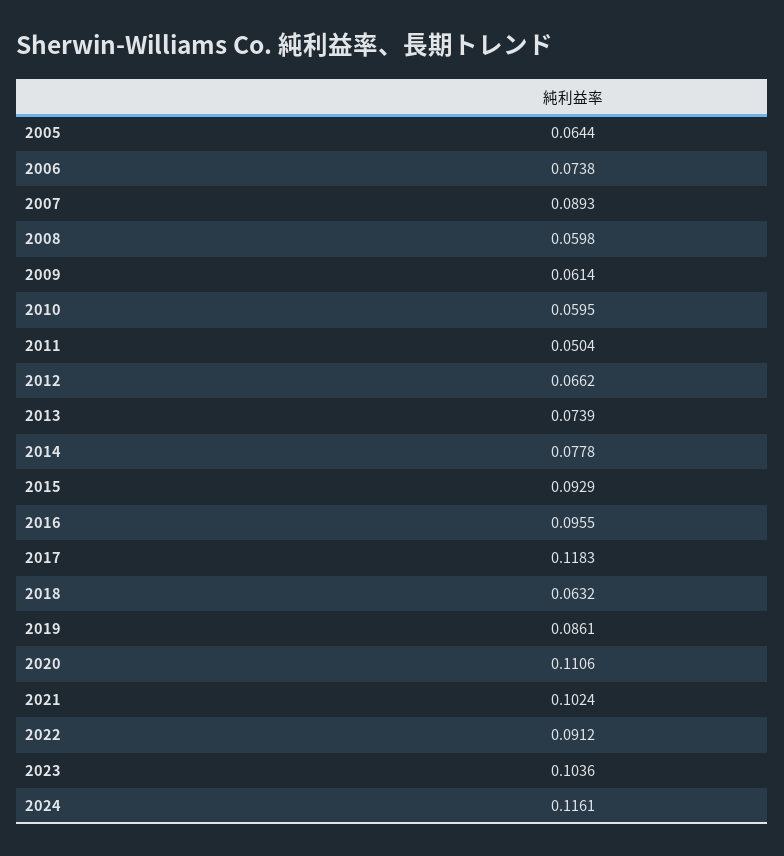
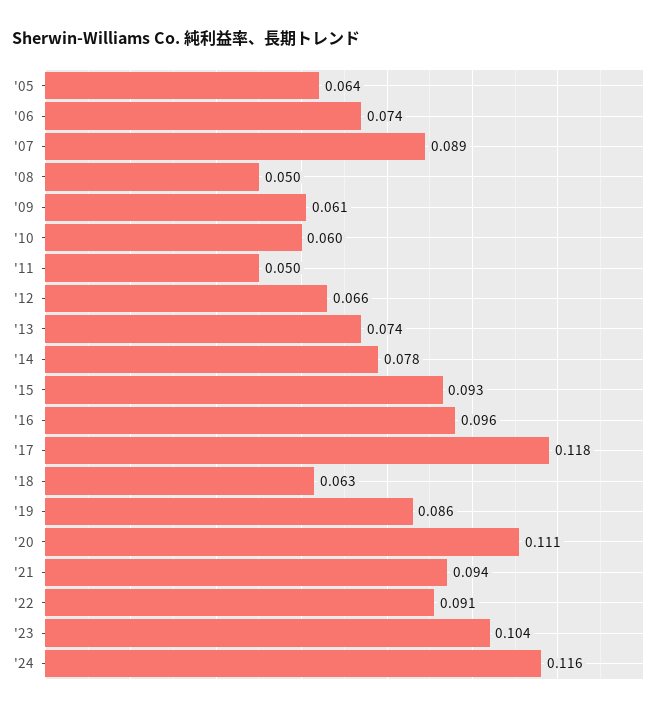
  {
    "2005": 0.0644,
    "2006": 0.0738,
    "2007": 0.0893,
-   "2008": 0.0598,
+   "2008": 0.05,
    "2009": 0.0614,
    "2010": 0.0595,
    "2011": 0.0504,
    "2012": 0.0662,
    "2013": 0.0739,
    "2014": 0.0778,
    "2015": 0.0929,
    "2016": 0.0955,
    "2017": 0.1183,
    "2018": 0.0632,
    "2019": 0.0861,
    "2020": 0.1106,
-   "2021": 0.1024,
+   "2021": 0.094,
    "2022": 0.0912,
    "2023": 0.1036,
    "2024": 0.1161
  }

